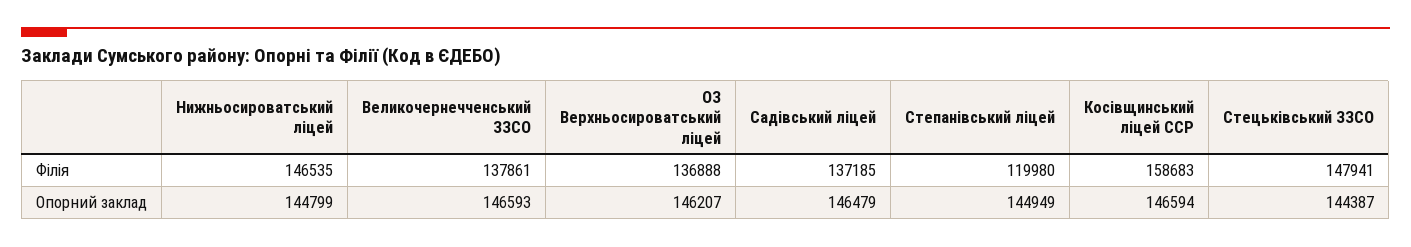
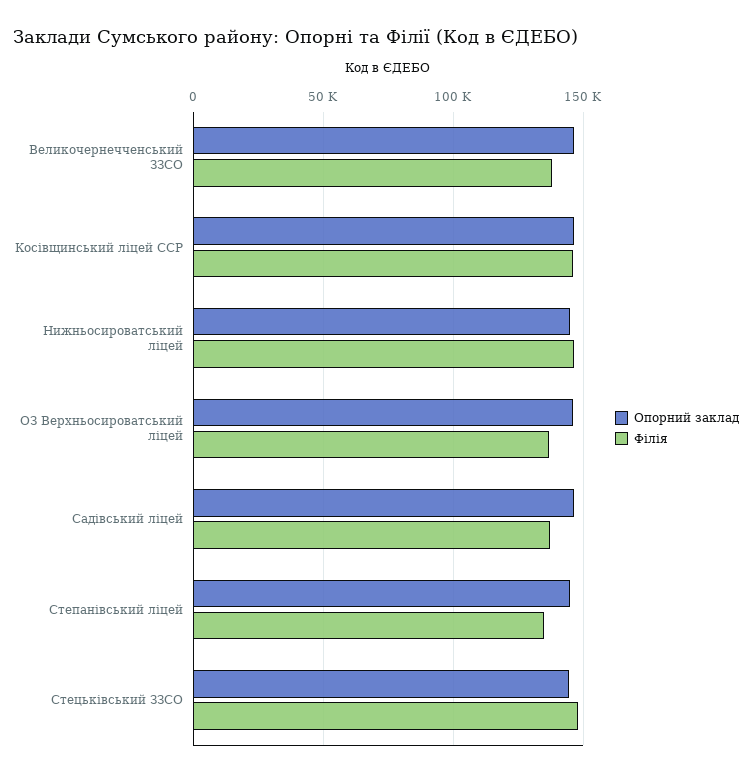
  {
    "Філія": {
      "Нижньосироватський ліцей": 146535,
      "Великочернечченський ЗЗСО": 137861,
      "ОЗ Верхньосироватський ліцей": 136888,
      "Садівський ліцей": 137185,
-     "Степанівський ліцей": 119980,
+     "Степанівський ліцей": 135000,
-     "Косівщинський ліцей ССР": 158683,
+     "Косівщинський ліцей ССР": 145000,
      "Стецьківський ЗЗСО": 147941
    },
    "Опорний заклад": {
      "Нижньосироватський ліцей": 144799,
      "Великочернечченський ЗЗСО": 146593,
      "ОЗ Верхньосироватський ліцей": 146207,
      "Садівський ліцей": 146479,
      "Степанівський ліцей": 144949,
      "Косівщинський ліцей ССР": 146594,
      "Стецьківський ЗЗСО": 144387
    }
  }

